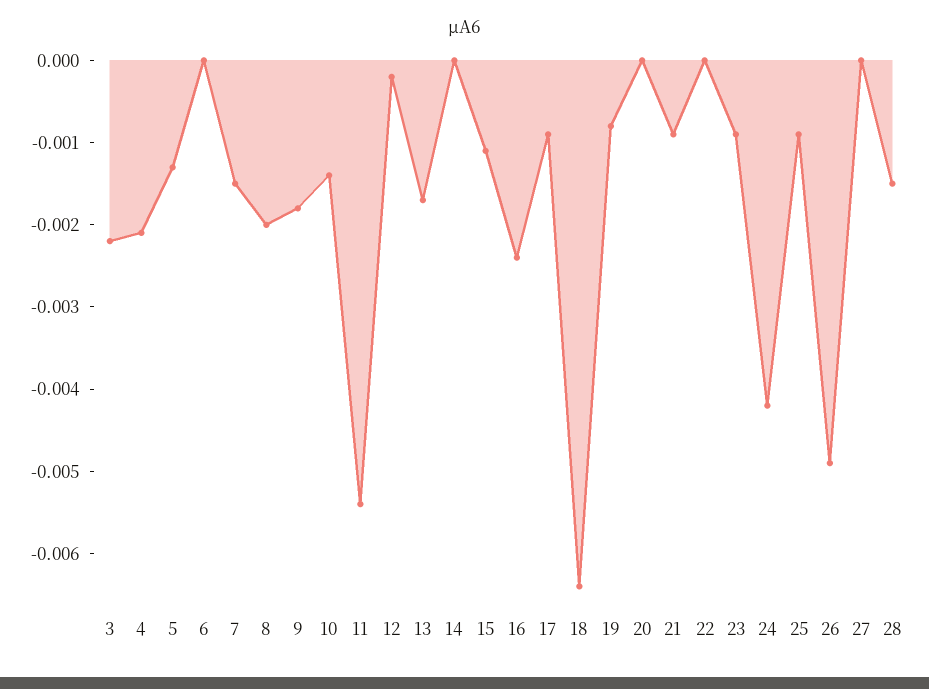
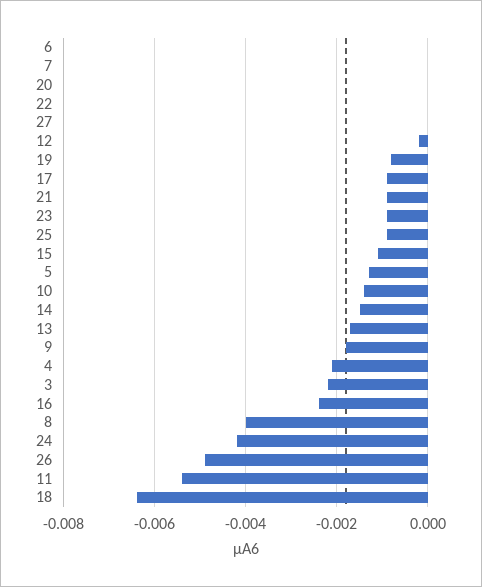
  {
    "3": -0.0022,
    "4": -0.0021,
    "5": -0.0013,
    "6": 0,
-   "7": -0.0015,
+   "7": 0,
-   "8": -0.002,
+   "8": -0.004,
    "9": -0.0018,
    "10": -0.0014,
    "11": -0.0054,
    "12": -0.0002,
    "13": -0.0017,
-   "14": 0,
+   "14": -0.0015,
    "15": -0.0011,
    "16": -0.0024,
    "17": -0.0009,
    "18": -0.0064,
    "19": -0.0008,
    "20": 0,
    "21": -0.0009,
    "22": 0,
    "23": -0.0009,
    "24": -0.0042,
    "25": -0.0009,
    "26": -0.0049,
-   "27": 0,
+   "27": 0
-   "28": -0.0015
  }

